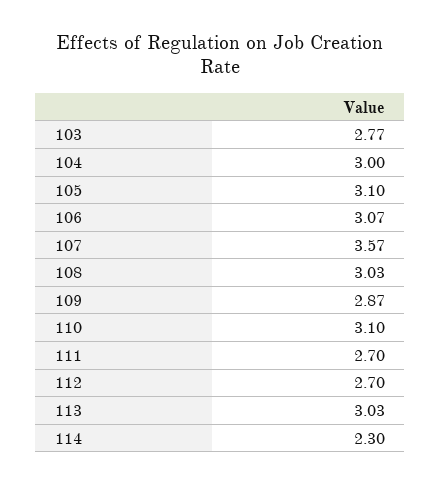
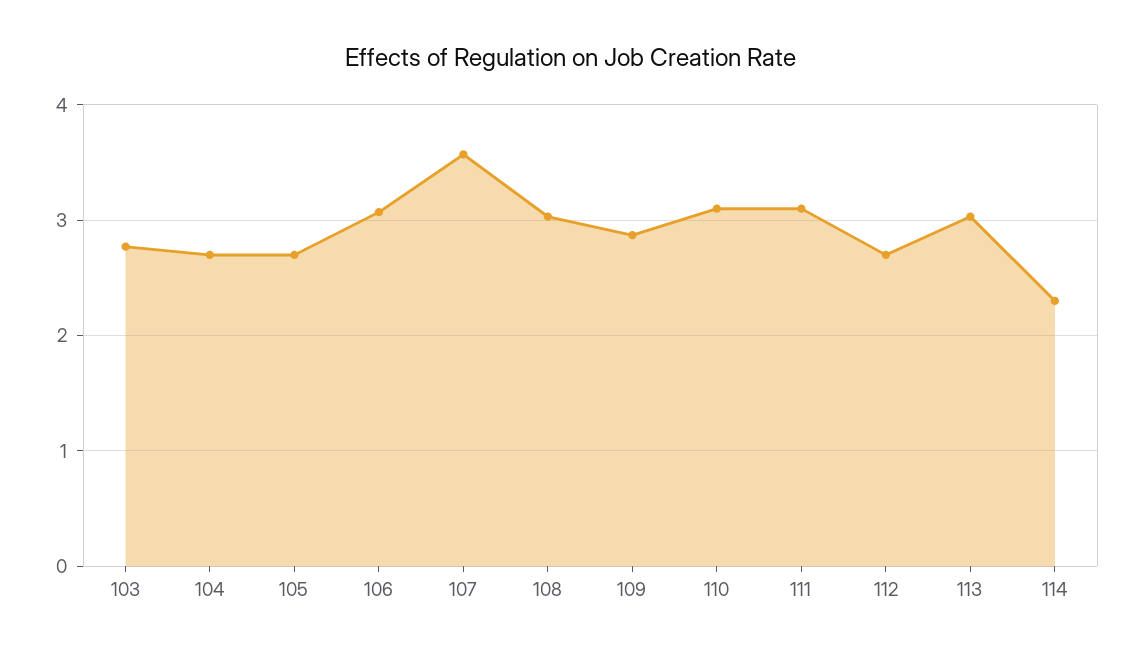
  {
    "103": 2.77,
-   "104": 3,
+   "104": 2.7,
-   "105": 3.1,
+   "105": 2.7,
    "106": 3.07,
    "107": 3.57,
    "108": 3.03,
    "109": 2.87,
    "110": 3.1,
-   "111": 2.7,
+   "111": 3.1,
    "112": 2.7,
    "113": 3.03,
    "114": 2.3
  }

